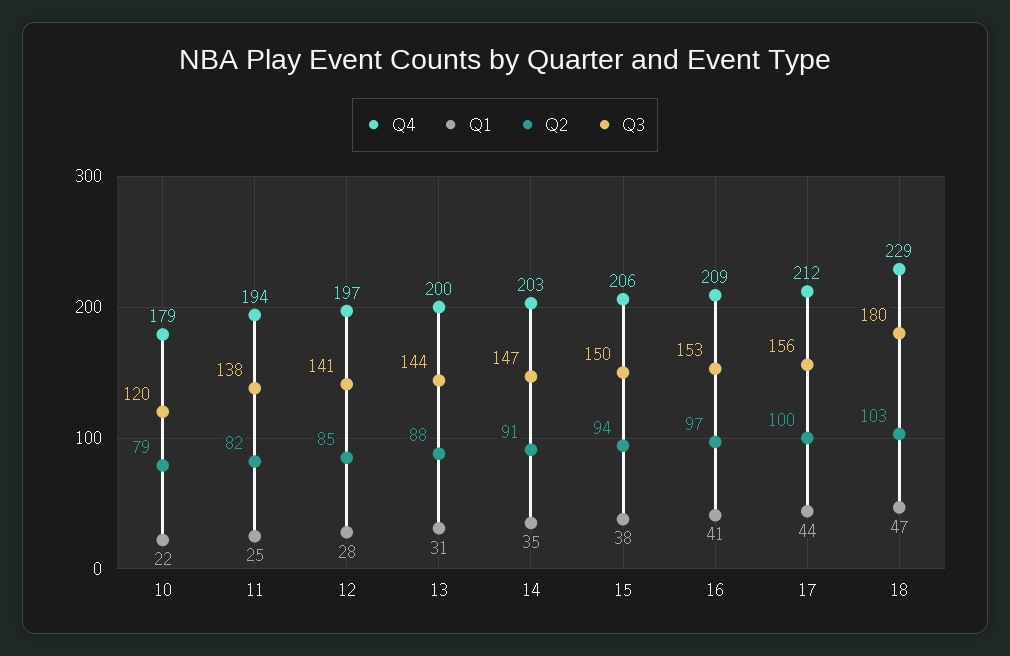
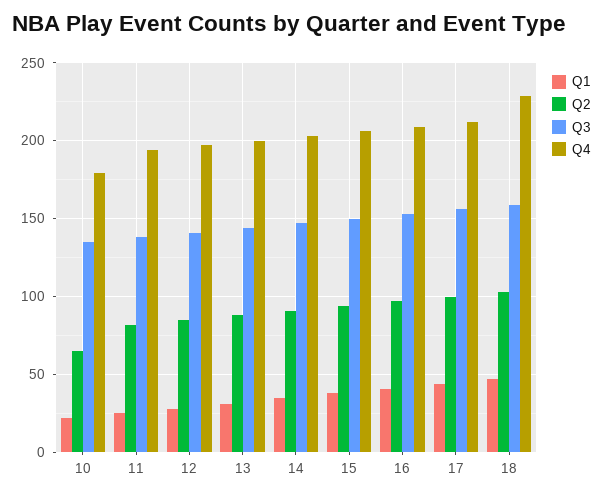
  {
    "Q4": {
      "10": 179,
      "11": 194,
      "12": 197,
      "13": 200,
      "14": 203,
      "15": 206,
      "16": 209,
      "17": 212,
      "18": 229
    },
    "Q1": {
      "10": 22,
      "11": 25,
      "12": 28,
      "13": 31,
      "14": 35,
      "15": 38,
      "16": 41,
      "17": 44,
      "18": 47
    },
    "Q2": {
-     "10": 79,
+     "10": 65,
      "11": 82,
      "12": 85,
      "13": 88,
      "14": 91,
      "15": 94,
      "16": 97,
      "17": 100,
      "18": 103
    },
    "Q3": {
-     "10": 120,
+     "10": 135,
      "11": 138,
      "12": 141,
      "13": 144,
      "14": 147,
      "15": 150,
      "16": 153,
      "17": 156,
-     "18": 180
+     "18": 160
    }
  }

